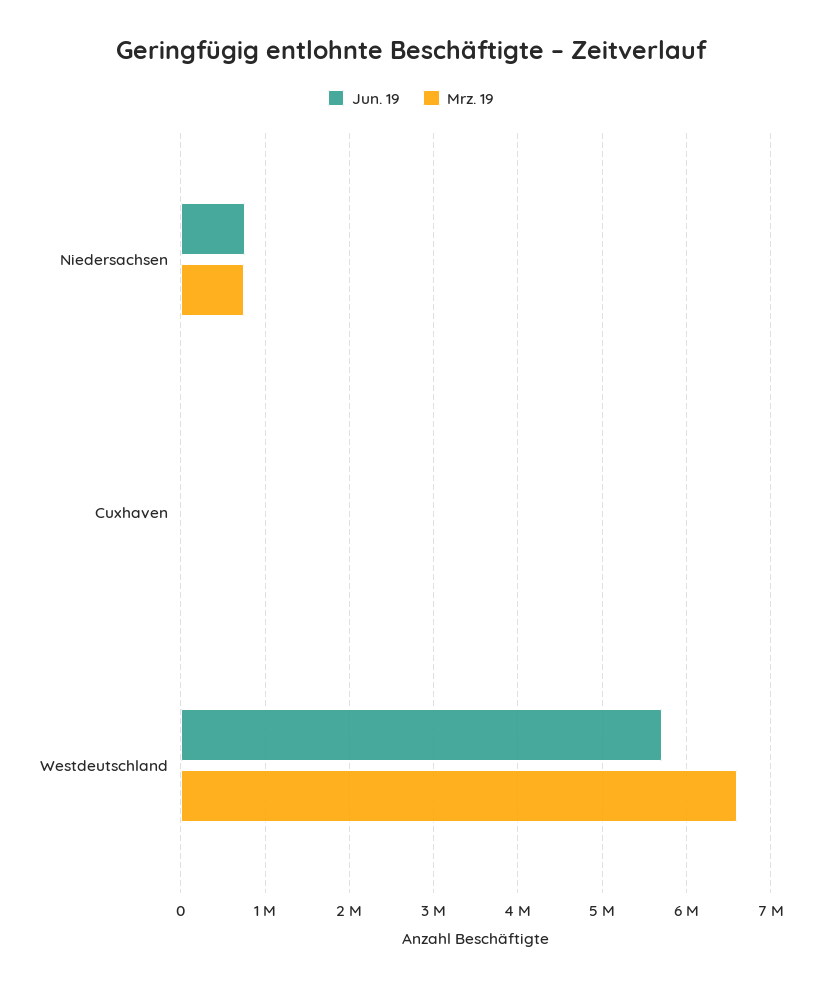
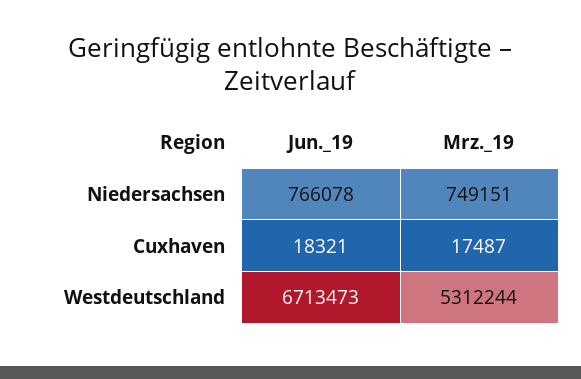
  {
    "Jun. 19": {
      "Niedersachsen": 766078,
      "Cuxhaven": 18321,
-     "Westdeutschland": 5700000
+     "Westdeutschland": 6713473
    },
    "Mrz. 19": {
      "Niedersachsen": 749151,
      "Cuxhaven": 17487,
-     "Westdeutschland": 6600000
+     "Westdeutschland": 5312244
    }
  }

